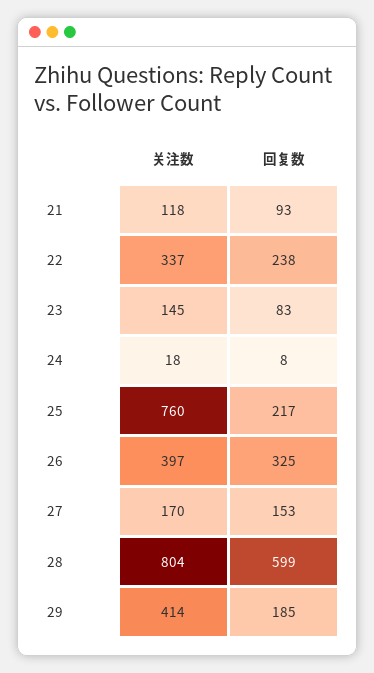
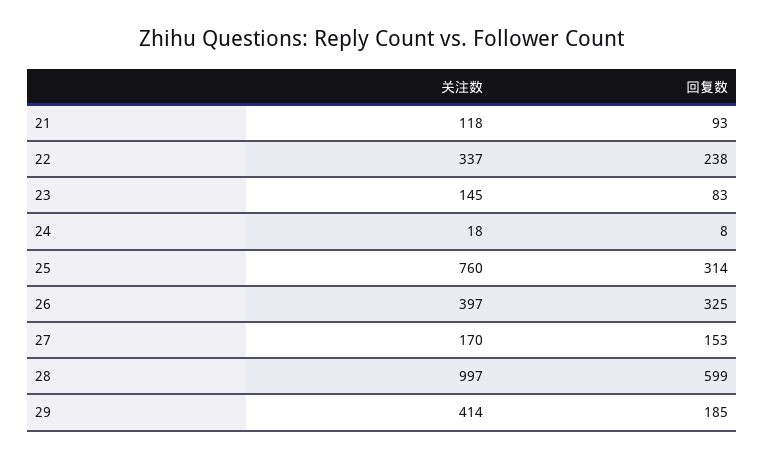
  {
    "关注数": {
      "21": 118,
      "22": 337,
      "23": 145,
      "24": 18,
      "25": 760,
      "26": 397,
      "27": 170,
-     "28": 804,
+     "28": 997,
      "29": 414
    },
    "回复数": {
      "21": 93,
      "22": 238,
      "23": 83,
      "24": 8,
-     "25": 217,
+     "25": 314,
      "26": 325,
      "27": 153,
      "28": 599,
      "29": 185
    }
  }

